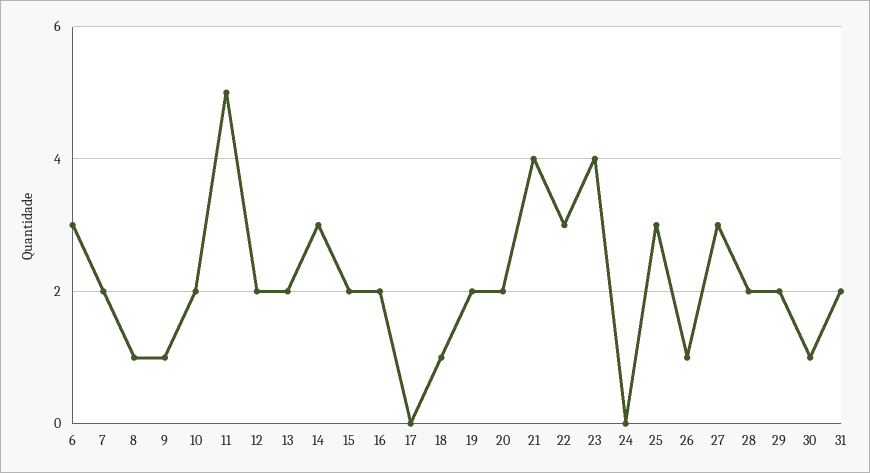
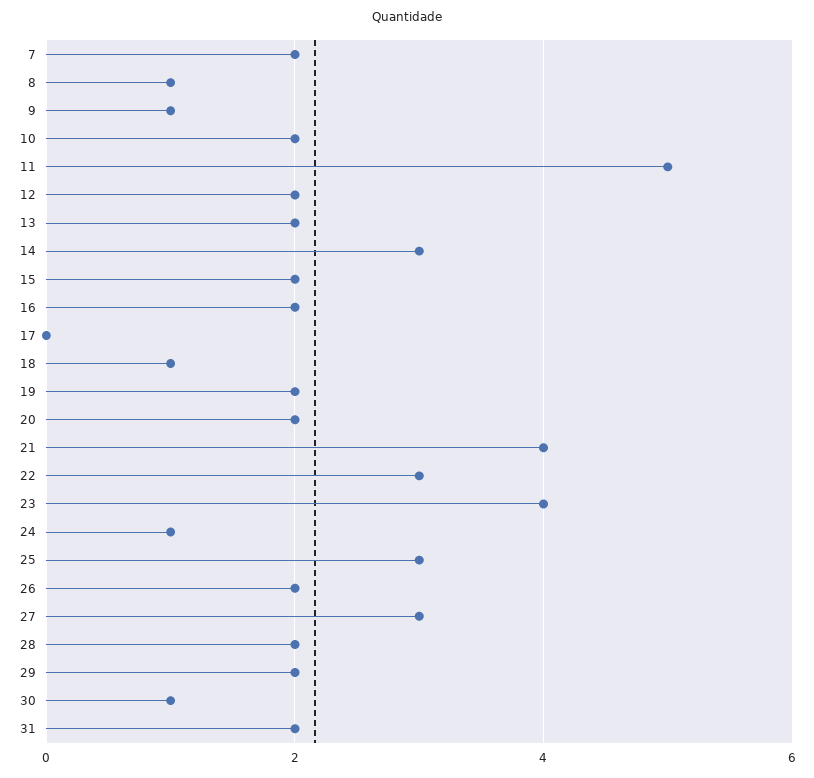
  {
-   "6": 3,
    "7": 2,
    "8": 1,
    "9": 1,
    "10": 2,
    "11": 5,
    "12": 2,
    "13": 2,
    "14": 3,
    "15": 2,
    "16": 2,
    "17": 0,
    "18": 1,
    "19": 2,
    "20": 2,
    "21": 4,
    "22": 3,
    "23": 4,
-   "24": 0,
+   "24": 1,
    "25": 3,
-   "26": 1,
+   "26": 2,
    "27": 3,
    "28": 2,
    "29": 2,
    "30": 1,
    "31": 2
  }

